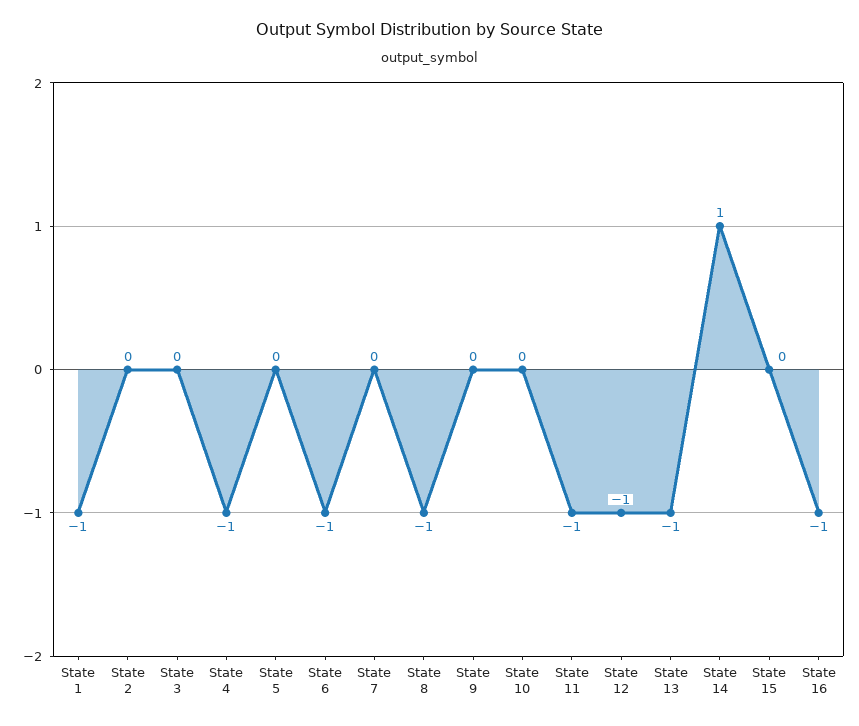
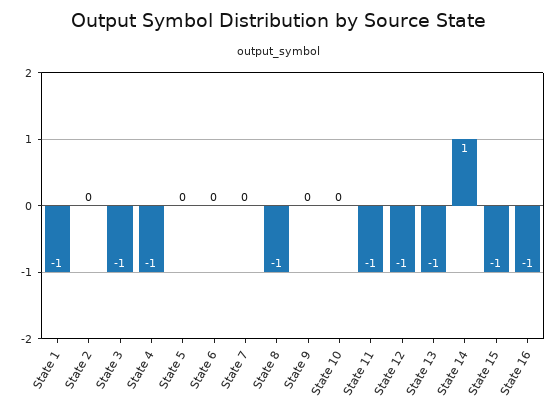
  {
    "State 1": -1,
    "State 2": 0,
-   "State 3": 0,
+   "State 3": -1,
    "State 4": -1,
    "State 5": 0,
-   "State 6": -1,
+   "State 6": 0,
    "State 7": 0,
    "State 8": -1,
    "State 9": 0,
    "State 10": 0,
    "State 11": -1,
    "State 12": -1,
    "State 13": -1,
    "State 14": 1,
-   "State 15": 0,
+   "State 15": -1,
    "State 16": -1
  }

